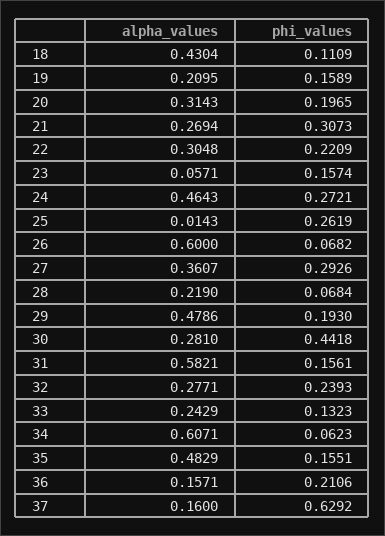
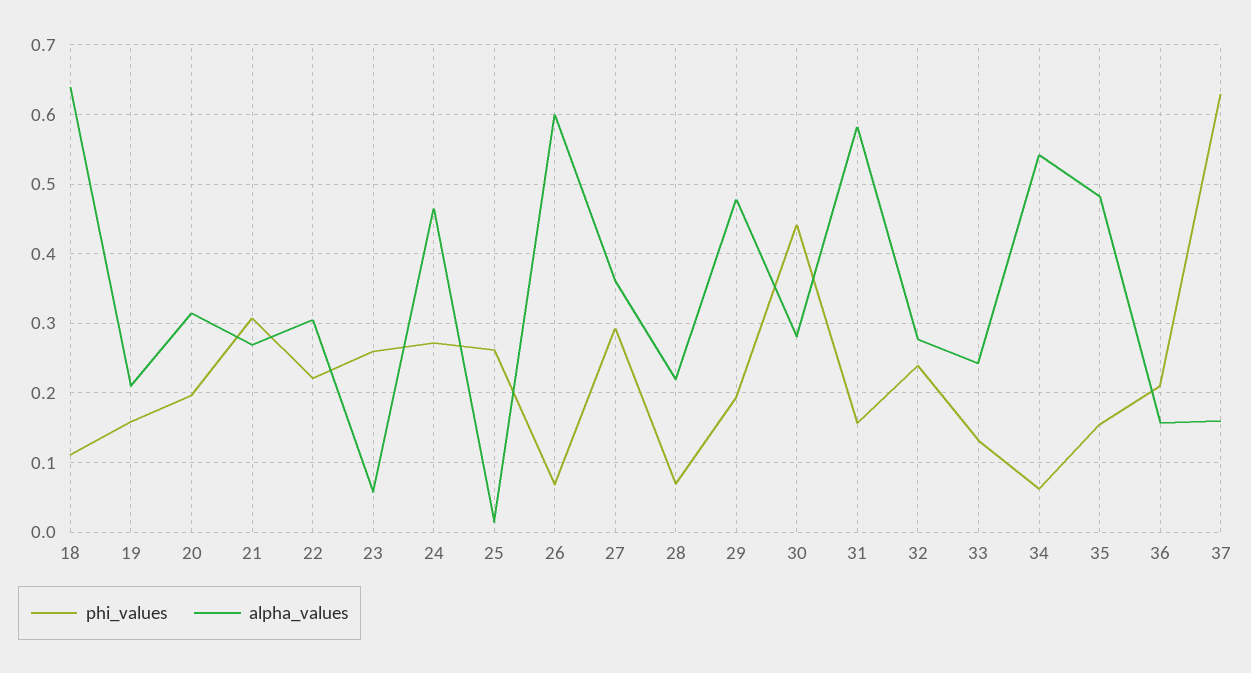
  {
    "alpha_values": {
-     "18": 0.4304,
+     "18": 0.64,
      "19": 0.2095,
      "20": 0.3143,
      "21": 0.2694,
      "22": 0.3048,
      "23": 0.0571,
      "24": 0.4643,
      "25": 0.0143,
      "26": 0.6,
      "27": 0.3607,
      "28": 0.219,
      "29": 0.4786,
      "30": 0.281,
      "31": 0.5821,
      "32": 0.2771,
      "33": 0.2429,
-     "34": 0.6071,
+     "34": 0.54,
      "35": 0.4829,
      "36": 0.1571,
      "37": 0.16
    },
    "phi_values": {
      "18": 0.1109,
      "19": 0.1589,
      "20": 0.1965,
      "21": 0.3073,
      "22": 0.2209,
-     "23": 0.1574,
+     "23": 0.26,
      "24": 0.2721,
      "25": 0.2619,
      "26": 0.0682,
      "27": 0.2926,
      "28": 0.0684,
      "29": 0.193,
      "30": 0.4418,
      "31": 0.1561,
      "32": 0.2393,
      "33": 0.1323,
      "34": 0.0623,
      "35": 0.1551,
      "36": 0.2106,
      "37": 0.6292
    }
  }

